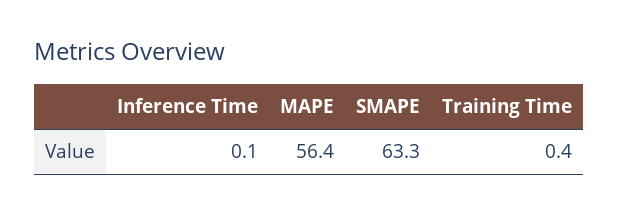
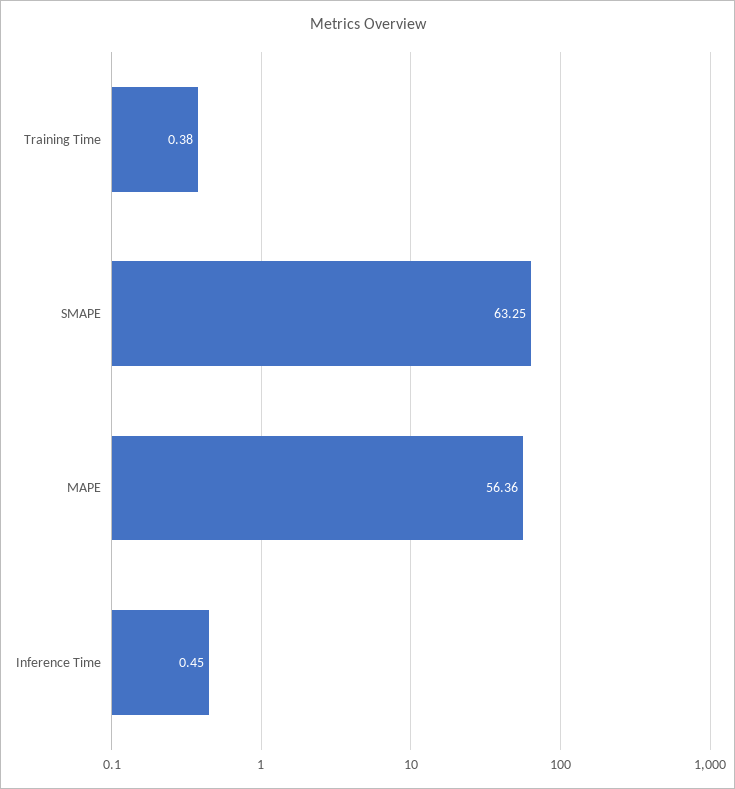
  {
-   "Inference Time": 0.1,
+   "Inference Time": 0.45,
    "MAPE": 56.36,
    "SMAPE": 63.25,
    "Training Time": 0.38
  }

